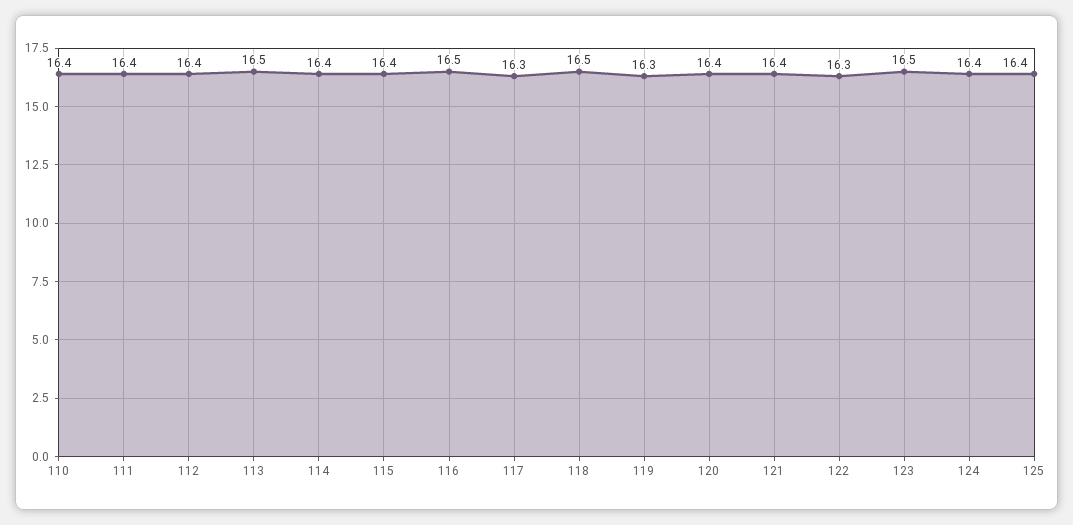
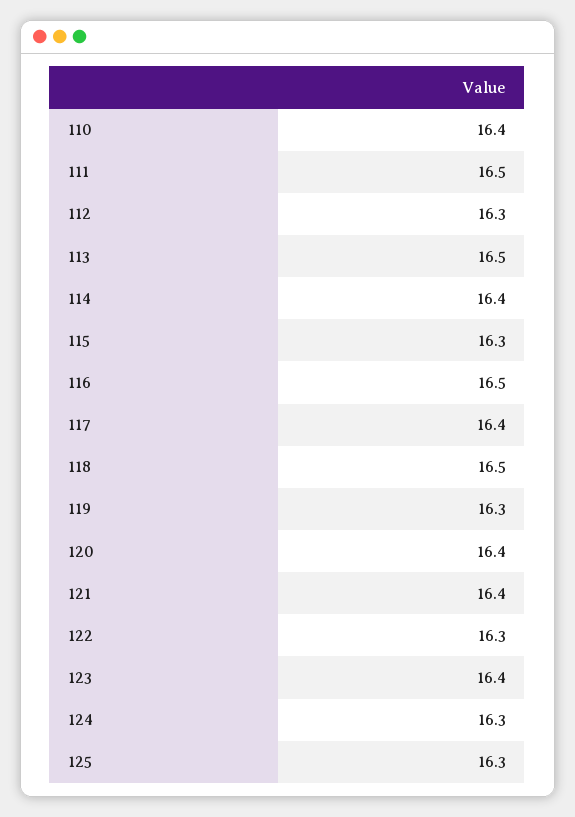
  {
    "110": 16.4,
-   "111": 16.4,
+   "111": 16.5,
-   "112": 16.4,
+   "112": 16.3,
    "113": 16.5,
    "114": 16.4,
-   "115": 16.4,
+   "115": 16.3,
    "116": 16.5,
-   "117": 16.3,
+   "117": 16.4,
    "118": 16.5,
    "119": 16.3,
    "120": 16.4,
    "121": 16.4,
    "122": 16.3,
-   "123": 16.5,
+   "123": 16.4,
-   "124": 16.4,
+   "124": 16.3,
-   "125": 16.4
+   "125": 16.3
  }

